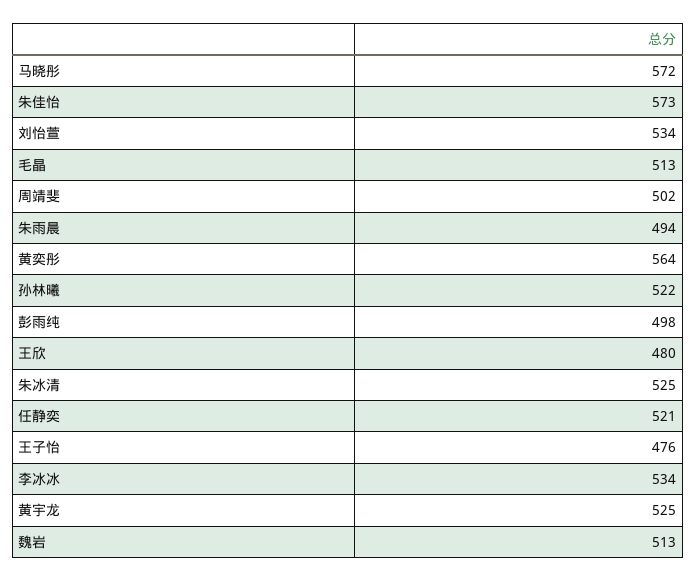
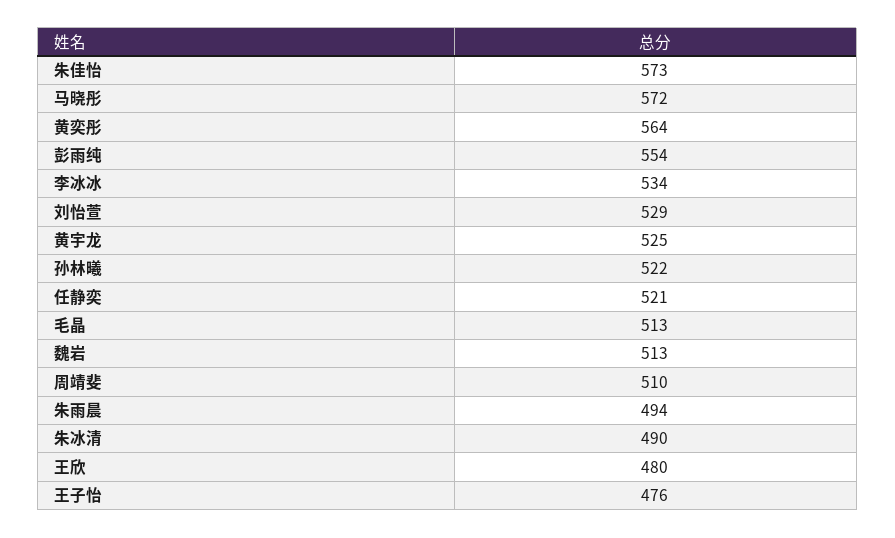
  {
    "马晓彤": 572,
    "朱佳怡": 573,
-   "刘怡萱": 534,
+   "刘怡萱": 529,
    "毛晶": 513,
-   "周靖斐": 502,
+   "周靖斐": 510,
    "朱雨晨": 494,
    "黄奕彤": 564,
    "孙林曦": 522,
-   "彭雨纯": 498,
+   "彭雨纯": 554,
    "王欣": 480,
-   "朱冰清": 525,
+   "朱冰清": 490,
    "任静奕": 521,
    "王子怡": 476,
    "李冰冰": 534,
    "黄宇龙": 525,
    "魏岩": 513
  }

